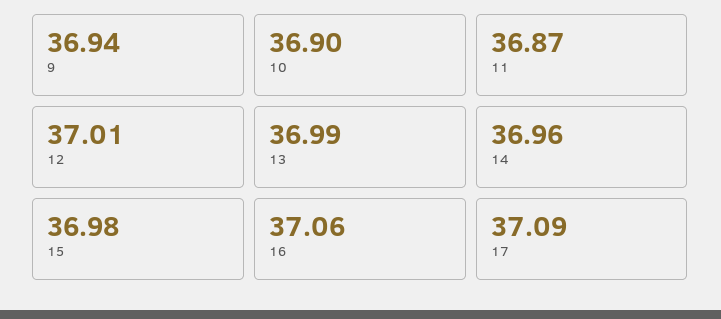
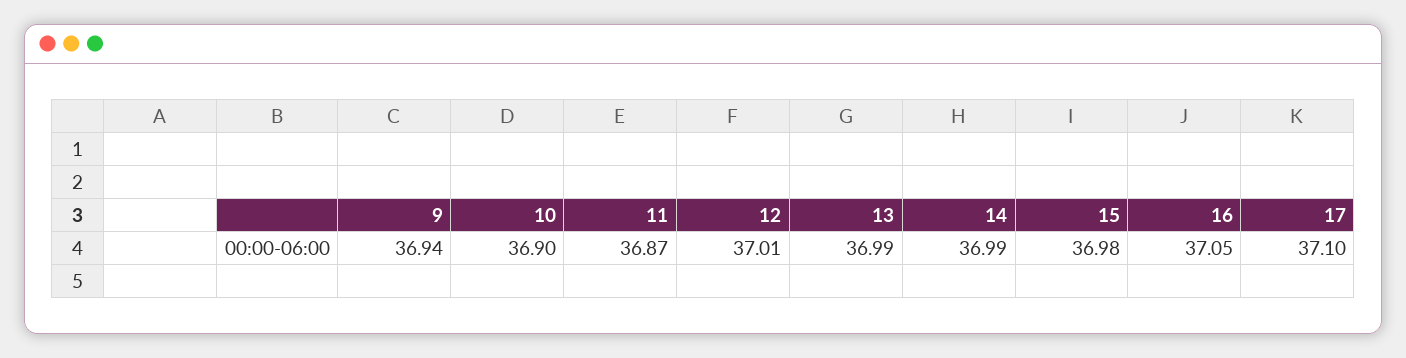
  {
    "9": 36.94,
    "10": 36.9,
    "11": 36.87,
    "12": 37.01,
    "13": 36.99,
-   "14": 36.96,
+   "14": 36.99,
    "15": 36.98,
-   "16": 37.06,
+   "16": 37.05,
-   "17": 37.09
+   "17": 37.1
  }

